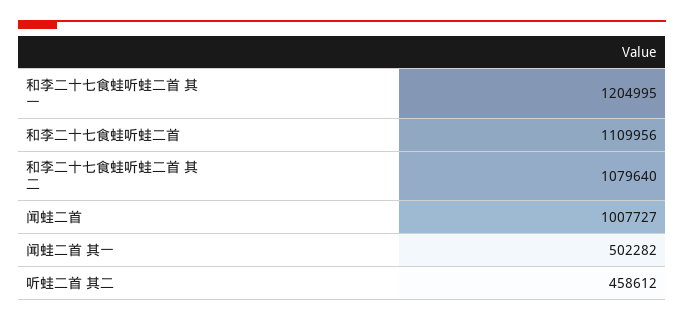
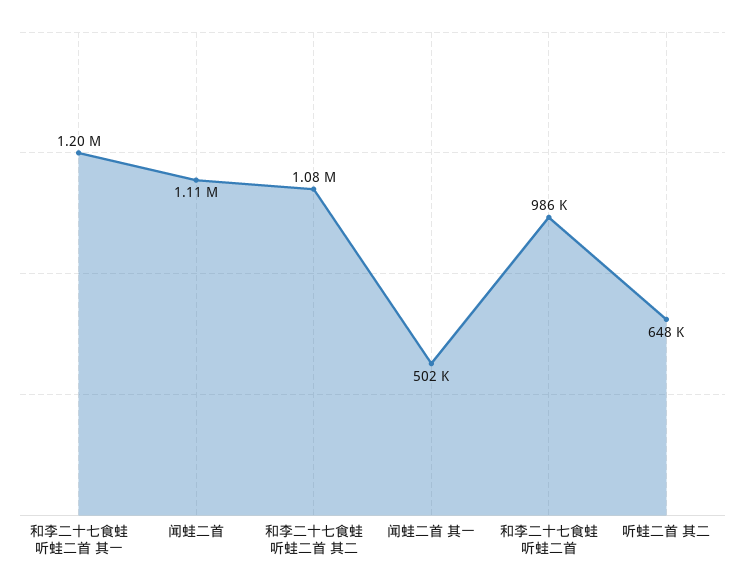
  {
    "和李二十七食蛙听蛙二首 其一": 1204995,
-   "和李二十七食蛙听蛙二首": 1109956,
+   "和李二十七食蛙听蛙二首": 986000,
    "和李二十七食蛙听蛙二首 其二": 1079640,
-   "闻蛙二首": 1007727,
+   "闻蛙二首": 1110000,
    "闻蛙二首 其一": 502282,
-   "听蛙二首 其二": 458612
+   "听蛙二首 其二": 648000
  }

